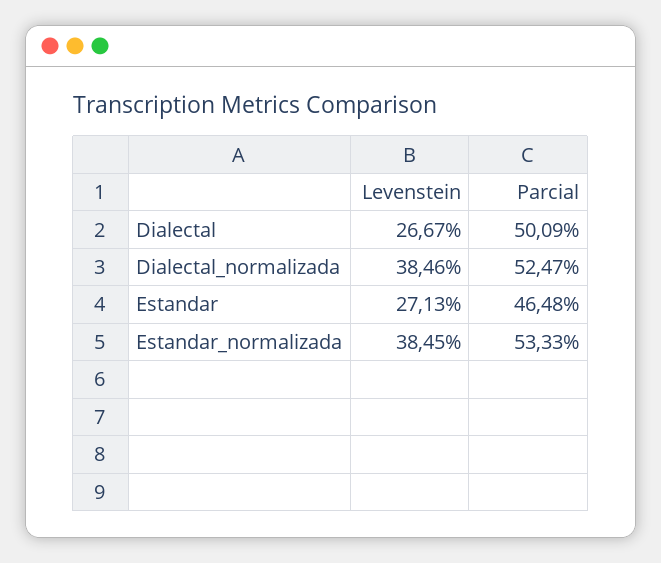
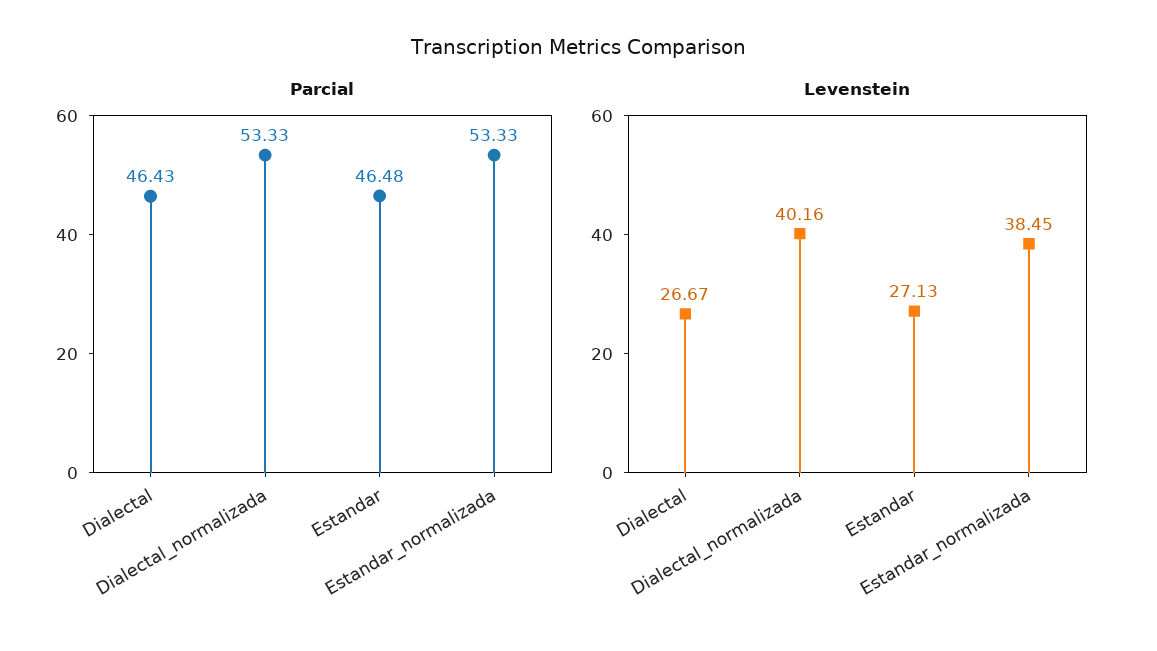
  {
    "Levenstein": {
      "Dialectal": 26.67,
-     "Dialectal_normalizada": 38.46,
+     "Dialectal_normalizada": 40.16,
      "Estandar": 27.13,
      "Estandar_normalizada": 38.45
    },
    "Parcial": {
-     "Dialectal": 50.09,
+     "Dialectal": 46.43,
-     "Dialectal_normalizada": 52.47,
+     "Dialectal_normalizada": 53.33,
      "Estandar": 46.48,
      "Estandar_normalizada": 53.33
    }
  }

